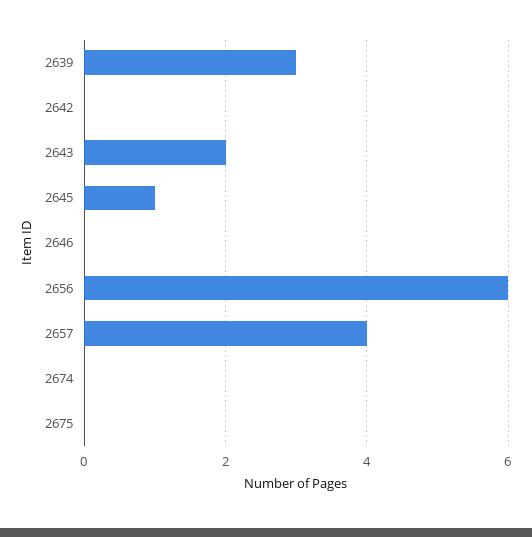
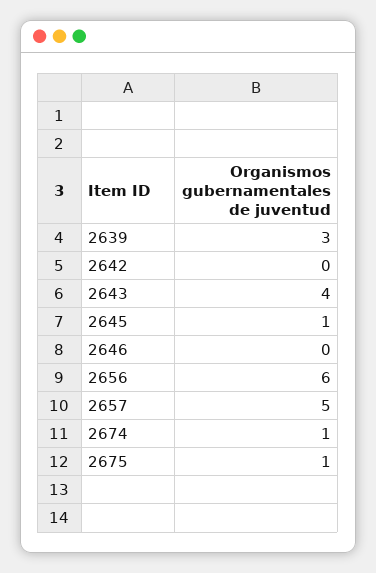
  {
    "2639": 3,
    "2642": 0,
-   "2643": 2,
+   "2643": 4,
    "2645": 1,
    "2646": 0,
    "2656": 6,
-   "2657": 4,
+   "2657": 5,
-   "2674": 0,
+   "2674": 1,
-   "2675": 0
+   "2675": 1
  }

